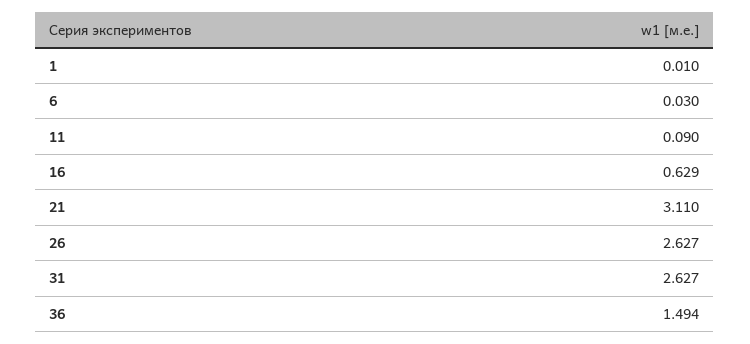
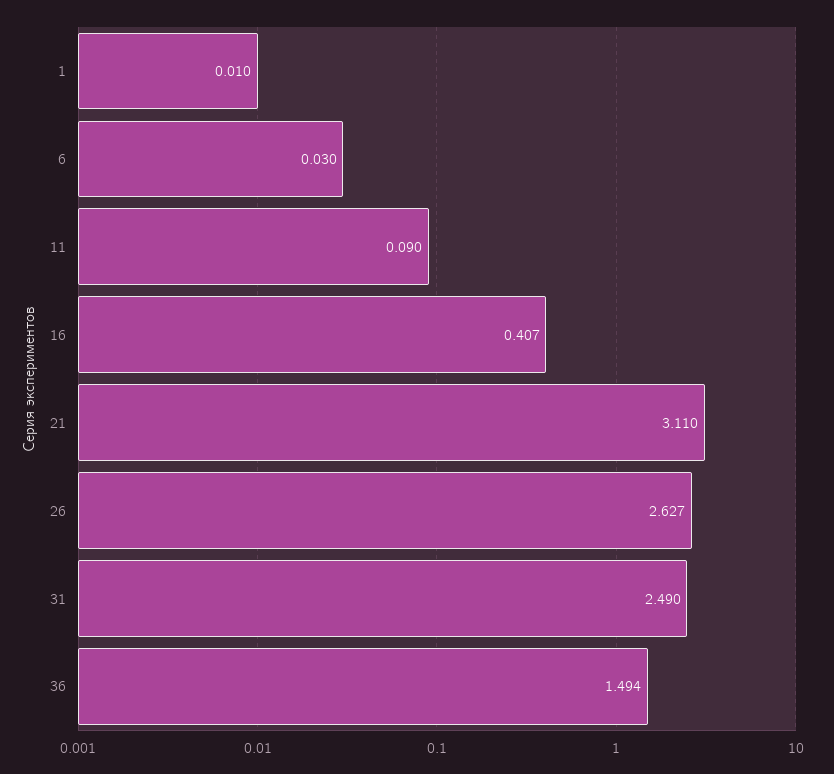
  {
    "1": 0.01,
    "6": 0.03,
    "11": 0.09,
-   "16": 0.629,
+   "16": 0.407,
    "21": 3.11,
    "26": 2.627,
-   "31": 2.627,
+   "31": 2.49,
    "36": 1.494
  }

